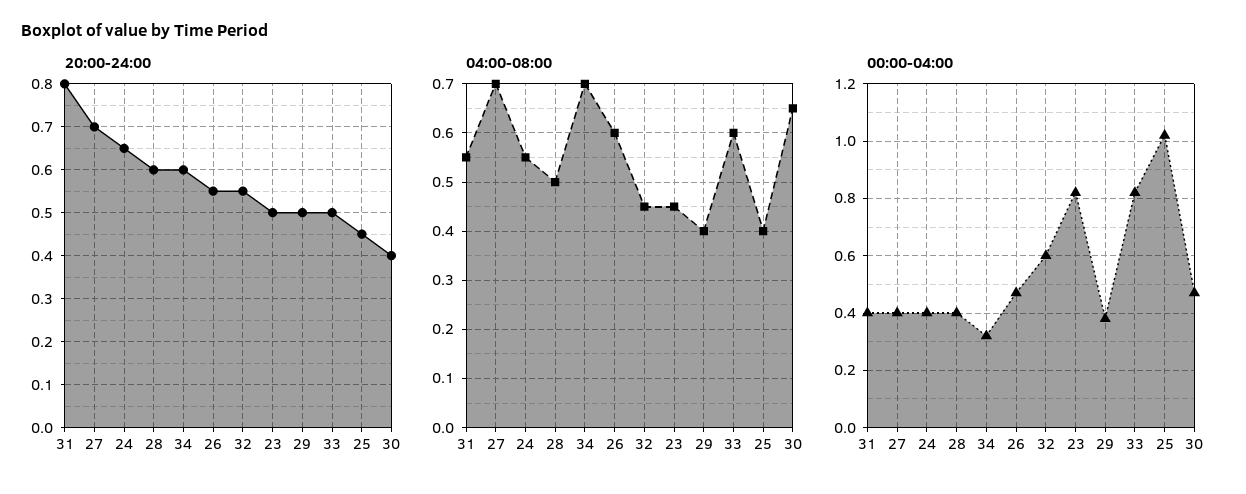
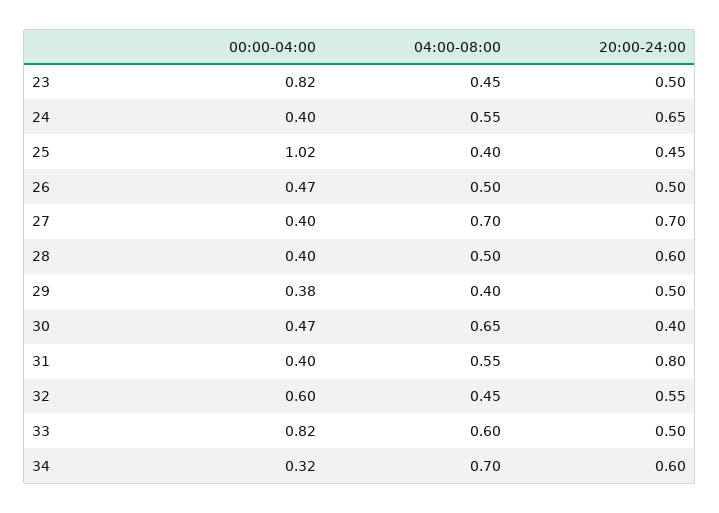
  {
    "20:00-24:00": {
      "31": 0.8,
      "27": 0.7,
      "24": 0.65,
      "28": 0.6,
      "34": 0.6,
-     "26": 0.55,
+     "26": 0.5,
      "32": 0.55,
      "23": 0.5,
      "29": 0.5,
      "33": 0.5,
      "25": 0.45,
      "30": 0.4
    },
    "04:00-08:00": {
      "31": 0.55,
      "27": 0.7,
      "24": 0.55,
      "28": 0.5,
      "34": 0.7,
-     "26": 0.6,
+     "26": 0.5,
      "32": 0.45,
      "23": 0.45,
      "29": 0.4,
      "33": 0.6,
      "25": 0.4,
      "30": 0.65
    },
    "00:00-04:00": {
      "31": 0.4,
      "27": 0.4,
      "24": 0.4,
      "28": 0.4,
      "34": 0.32,
      "26": 0.47,
      "32": 0.6,
      "23": 0.82,
      "29": 0.38,
      "33": 0.82,
      "25": 1.02,
      "30": 0.47
    }
  }

